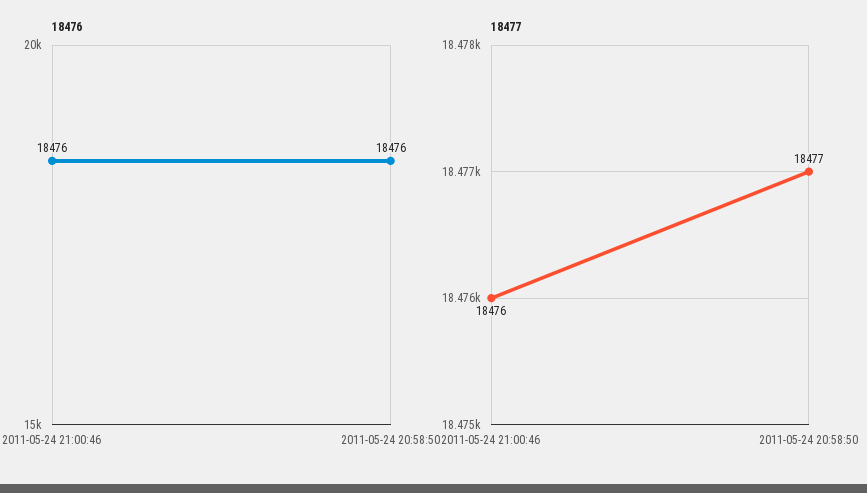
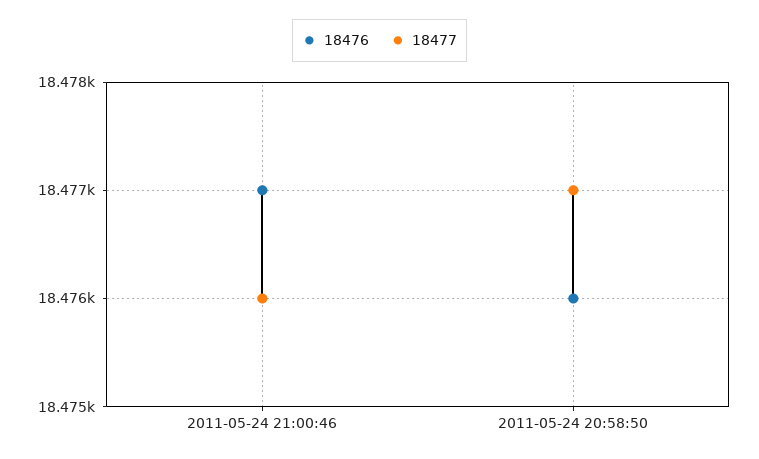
  {
    "18476": {
-     "2011-05-24 21:00:46": 18476,
+     "2011-05-24 21:00:46": 18477,
      "2011-05-24 20:58:50": 18476
    },
    "18477": {
      "2011-05-24 21:00:46": 18476,
      "2011-05-24 20:58:50": 18477
    }
  }

